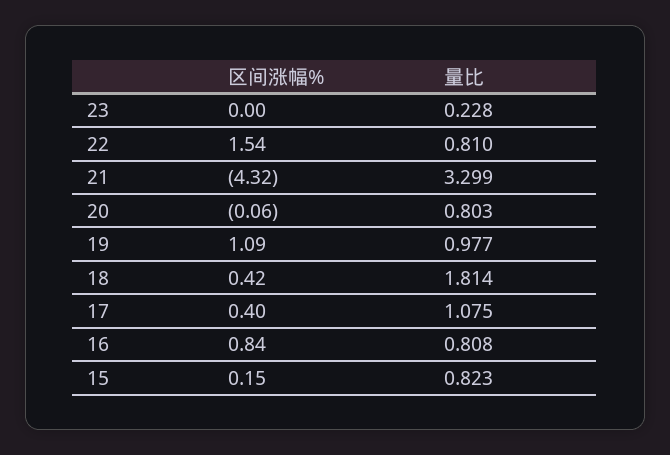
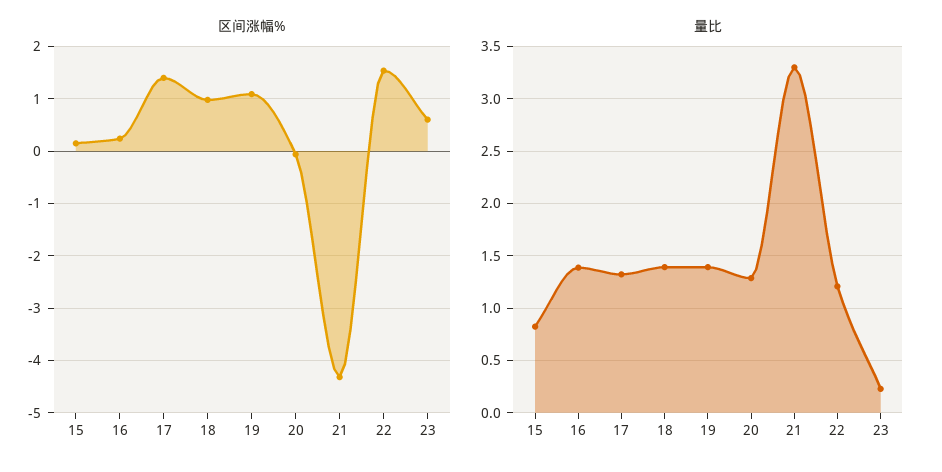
  {
    "区间涨幅%": {
-     "23": 0,
+     "23": 0.6,
      "22": 1.54,
      "21": -4.32,
      "20": -0.06,
      "19": 1.09,
-     "18": 0.42,
+     "18": 1,
-     "17": 0.4,
+     "17": 1.4,
-     "16": 0.84,
+     "16": 0.2,
      "15": 0.15
    },
    "量比": {
      "23": 0.228,
-     "22": 0.81,
+     "22": 1.2,
      "21": 3.299,
-     "20": 0.803,
+     "20": 1.3,
-     "19": 0.977,
+     "19": 1.4,
-     "18": 1.814,
+     "18": 1.4,
-     "17": 1.075,
+     "17": 1.3,
-     "16": 0.808,
+     "16": 1.4,
      "15": 0.823
    }
  }

